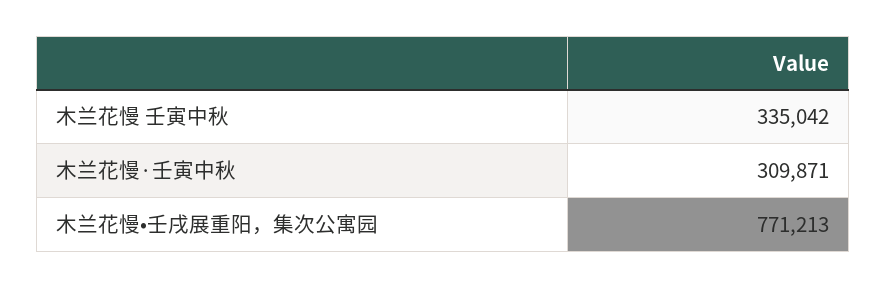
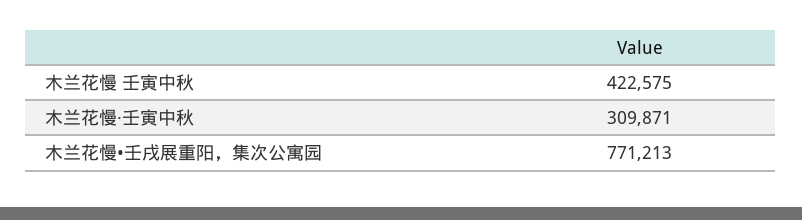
  {
-   "木兰花慢 壬寅中秋": 335042,
+   "木兰花慢 壬寅中秋": 422575,
    "木兰花慢·壬寅中秋": 309871,
    "木兰花慢•壬戌展重阳，集次公寓园": 771213
  }

